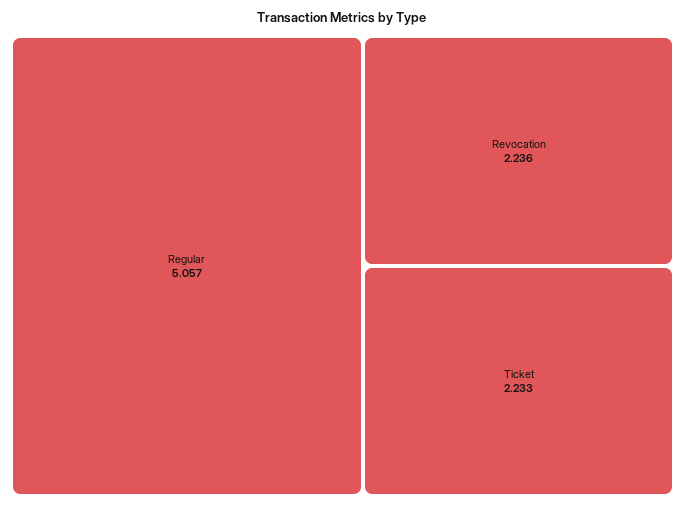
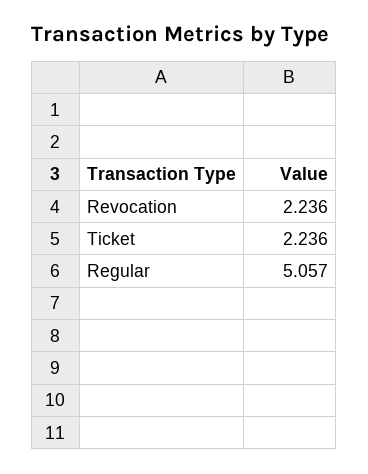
  {
    "Regular": 5.057,
    "Revocation": 2.236,
-   "Ticket": 2.233
+   "Ticket": 2.236
  }

